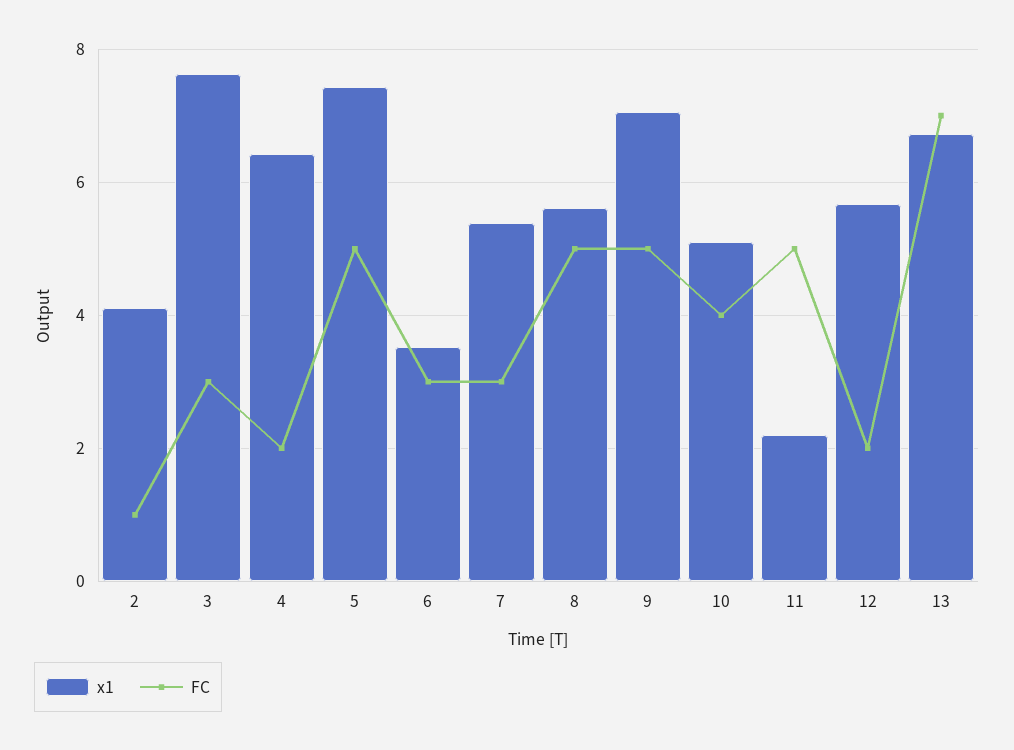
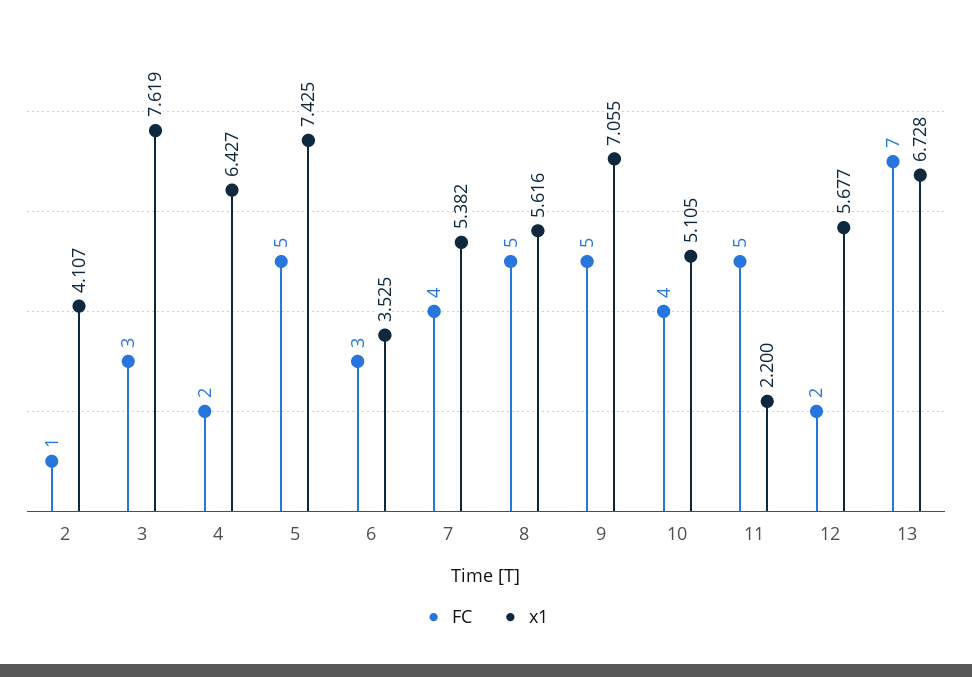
  {
    "x1": {
      "2": 4.107,
      "3": 7.619,
      "4": 6.427,
      "5": 7.425,
      "6": 3.525,
      "7": 5.382,
      "8": 5.616,
      "9": 7.055,
      "10": 5.105,
      "11": 2.2,
      "12": 5.677,
      "13": 6.728
    },
    "FC": {
      "2": 1,
      "3": 3,
      "4": 2,
      "5": 5,
      "6": 3,
-     "7": 3,
+     "7": 4,
      "8": 5,
      "9": 5,
      "10": 4,
      "11": 5,
      "12": 2,
      "13": 7
    }
  }

